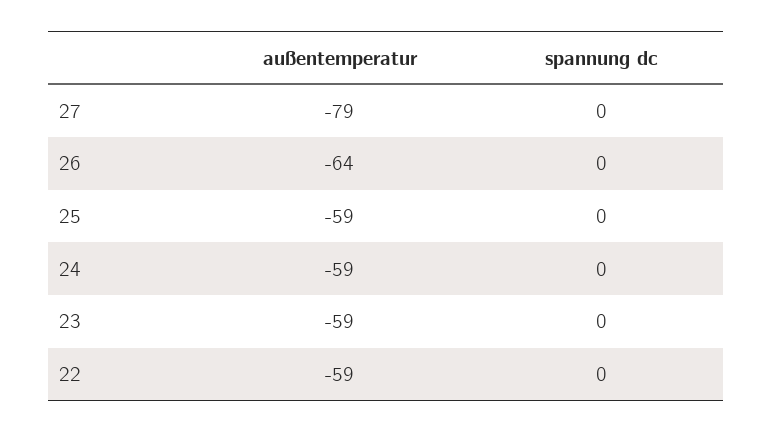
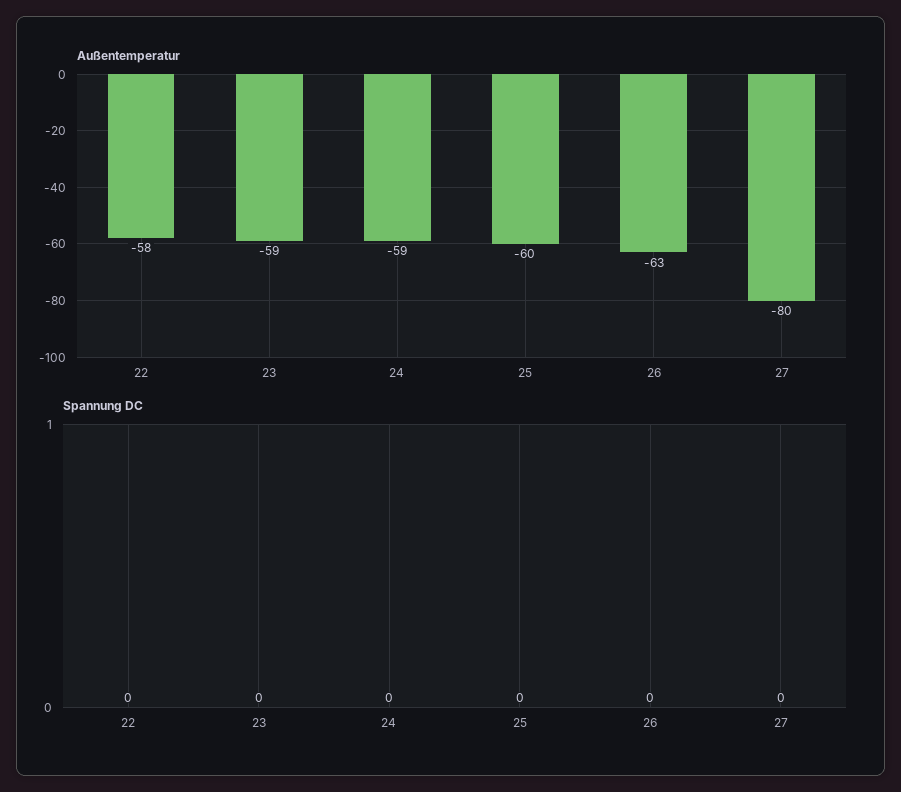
  {
    "außentemperatur": {
-     "27": -79,
+     "27": -80,
-     "26": -64,
+     "26": -63,
-     "25": -59,
+     "25": -60,
      "24": -59,
      "23": -59,
-     "22": -59
+     "22": -58
    },
    "spannung dc": {
      "27": 0,
      "26": 0,
      "25": 0,
      "24": 0,
      "23": 0,
      "22": 0
    }
  }

